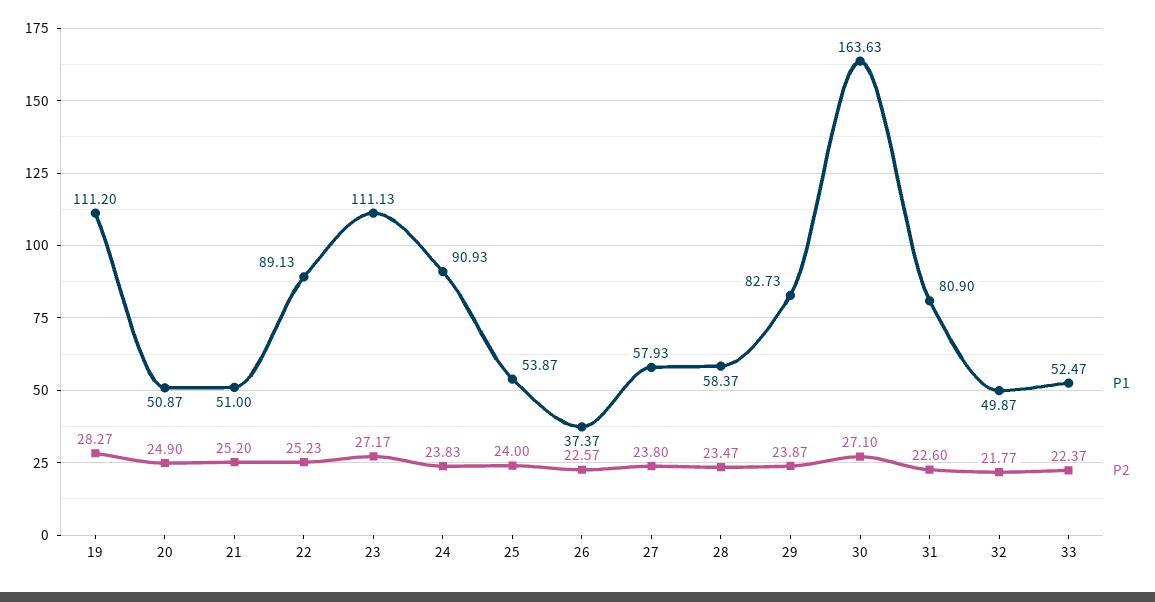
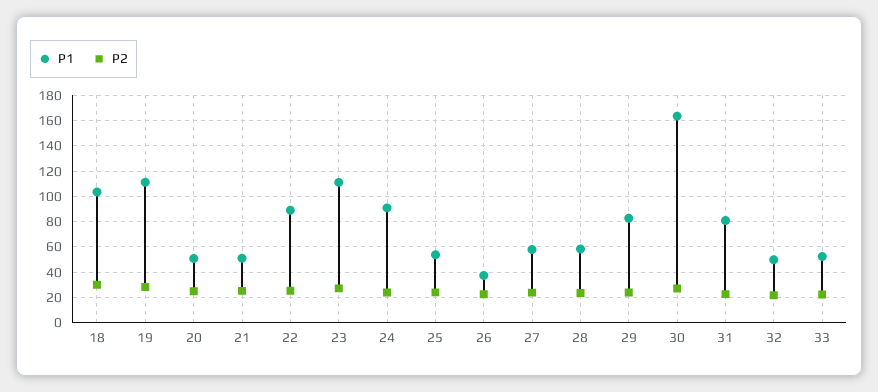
  {
    "P1": {
      "19": 111.2,
      "20": 50.87,
      "21": 51,
      "22": 89.13,
      "23": 111.13,
      "24": 90.93,
      "25": 53.87,
      "26": 37.37,
      "27": 57.93,
      "28": 58.37,
      "29": 82.73,
      "30": 163.63,
      "31": 80.9,
      "32": 49.87,
-     "33": 52.47
+     "33": 52.47,
+     "18": 105
    },
    "P2": {
      "19": 28.27,
      "20": 24.9,
      "21": 25.2,
      "22": 25.23,
      "23": 27.17,
      "24": 23.83,
      "25": 24,
      "26": 22.57,
      "27": 23.8,
      "28": 23.47,
      "29": 23.87,
      "30": 27.1,
      "31": 22.6,
      "32": 21.77,
-     "33": 22.37
+     "33": 22.37,
+     "18": 30
    }
  }

